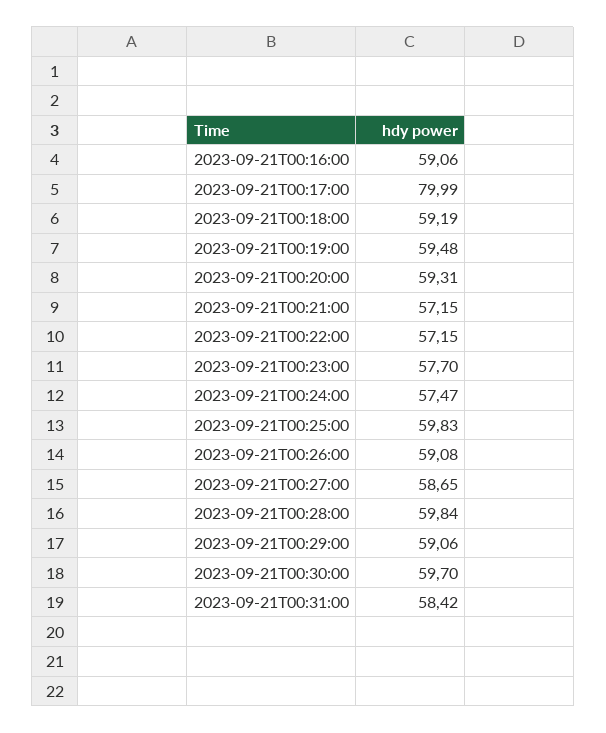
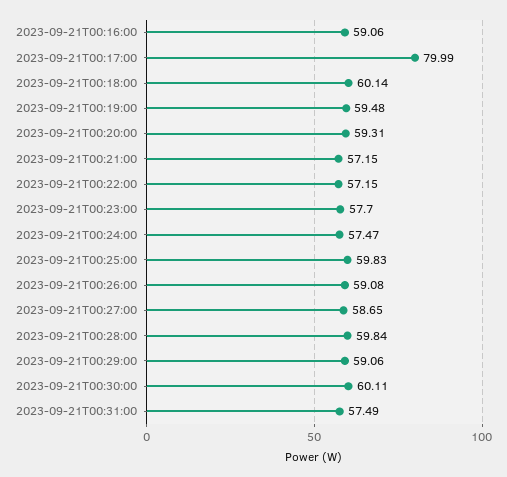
  {
    "2023-09-21T00:16:00": 59.06,
    "2023-09-21T00:17:00": 79.99,
-   "2023-09-21T00:18:00": 59.19,
+   "2023-09-21T00:18:00": 60.14,
    "2023-09-21T00:19:00": 59.48,
    "2023-09-21T00:20:00": 59.31,
    "2023-09-21T00:21:00": 57.15,
    "2023-09-21T00:22:00": 57.15,
    "2023-09-21T00:23:00": 57.7,
    "2023-09-21T00:24:00": 57.47,
    "2023-09-21T00:25:00": 59.83,
    "2023-09-21T00:26:00": 59.08,
    "2023-09-21T00:27:00": 58.65,
    "2023-09-21T00:28:00": 59.84,
    "2023-09-21T00:29:00": 59.06,
-   "2023-09-21T00:30:00": 59.7,
+   "2023-09-21T00:30:00": 60.11,
-   "2023-09-21T00:31:00": 58.42
+   "2023-09-21T00:31:00": 57.49
  }

